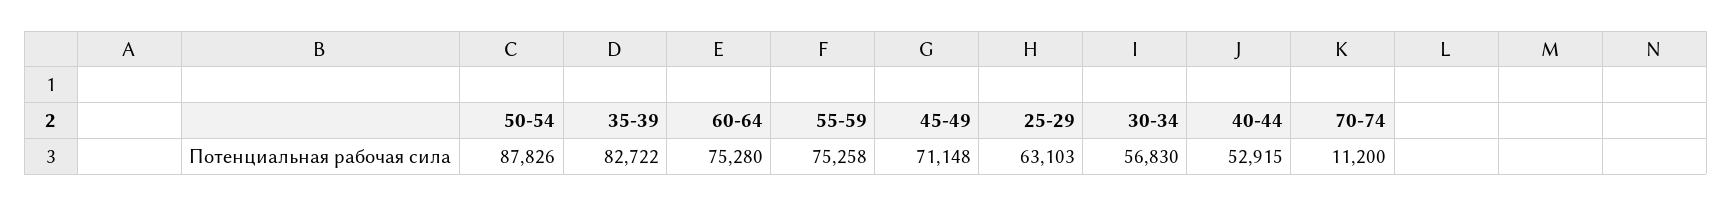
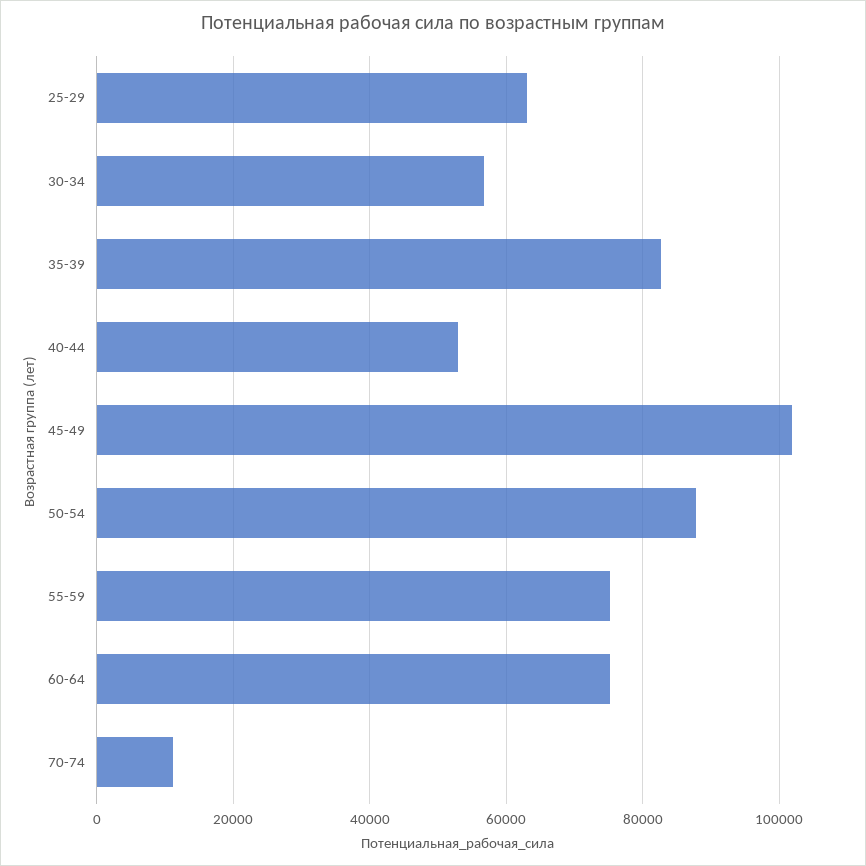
  {
    "50-54": 87826,
    "35-39": 82722,
    "60-64": 75280,
    "55-59": 75258,
-   "45-49": 71148,
+   "45-49": 102000,
    "25-29": 63103,
    "30-34": 56830,
    "40-44": 52915,
    "70-74": 11200
  }

